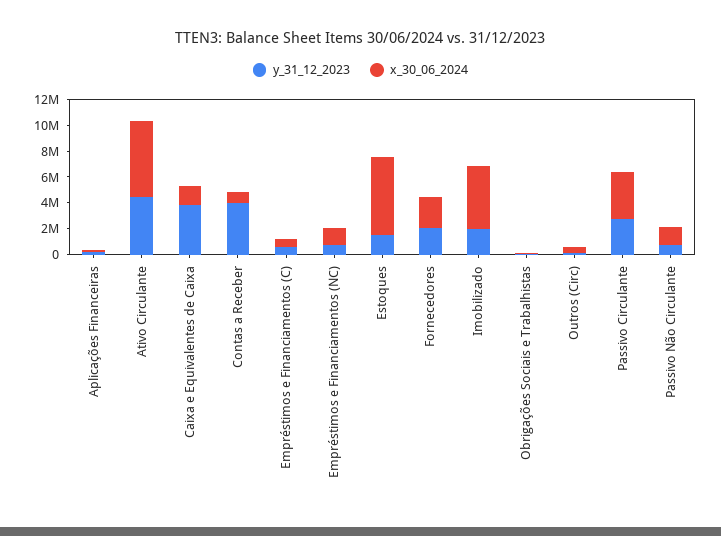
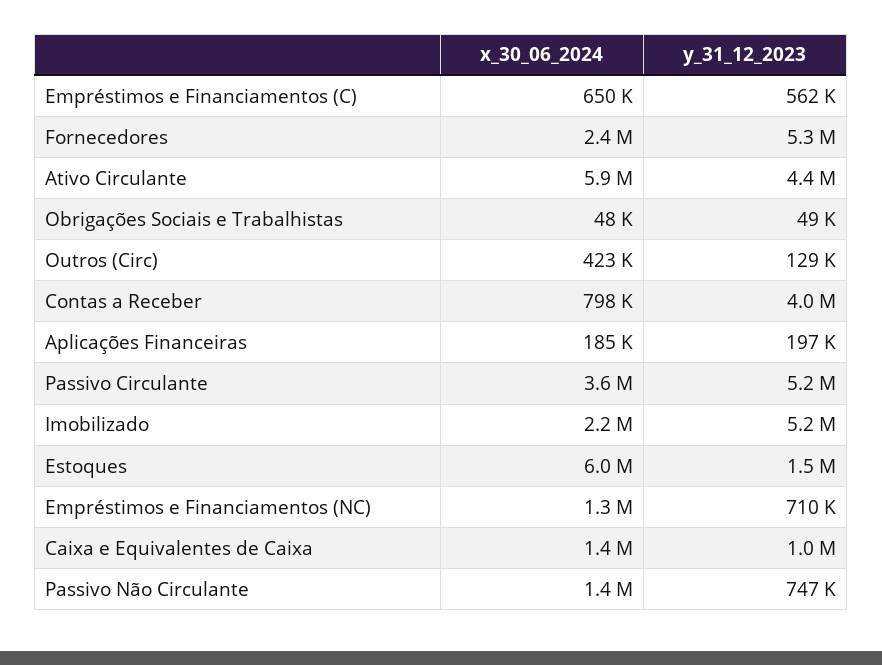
  {
    "y_31_12_2023": {
      "Aplicações Financeiras": 197000,
      "Ativo Circulante": 4400000,
-     "Caixa e Equivalentes de Caixa": 4000000,
+     "Caixa e Equivalentes de Caixa": 1000000,
      "Contas a Receber": 4000000,
      "Empréstimos e Financiamentos (C)": 562000,
      "Empréstimos e Financiamentos (NC)": 710000,
      "Estoques": 1500000,
-     "Fornecedores": 2000000,
+     "Fornecedores": 5300000,
-     "Imobilizado": 2000000,
+     "Imobilizado": 5200000,
      "Obrigações Sociais e Trabalhistas": 49000,
      "Outros (Circ)": 129000,
-     "Passivo Circulante": 3000000,
+     "Passivo Circulante": 5200000,
      "Passivo Não Circulante": 747000
    },
    "x_30_06_2024": {
      "Aplicações Financeiras": 185000,
      "Ativo Circulante": 5900000,
      "Caixa e Equivalentes de Caixa": 1400000,
      "Contas a Receber": 798000,
      "Empréstimos e Financiamentos (C)": 650000,
      "Empréstimos e Financiamentos (NC)": 1300000,
      "Estoques": 6000000,
      "Fornecedores": 2400000,
-     "Imobilizado": 5000000,
+     "Imobilizado": 2200000,
      "Obrigações Sociais e Trabalhistas": 48000,
      "Outros (Circ)": 423000,
      "Passivo Circulante": 3600000,
      "Passivo Não Circulante": 1400000
    }
  }

